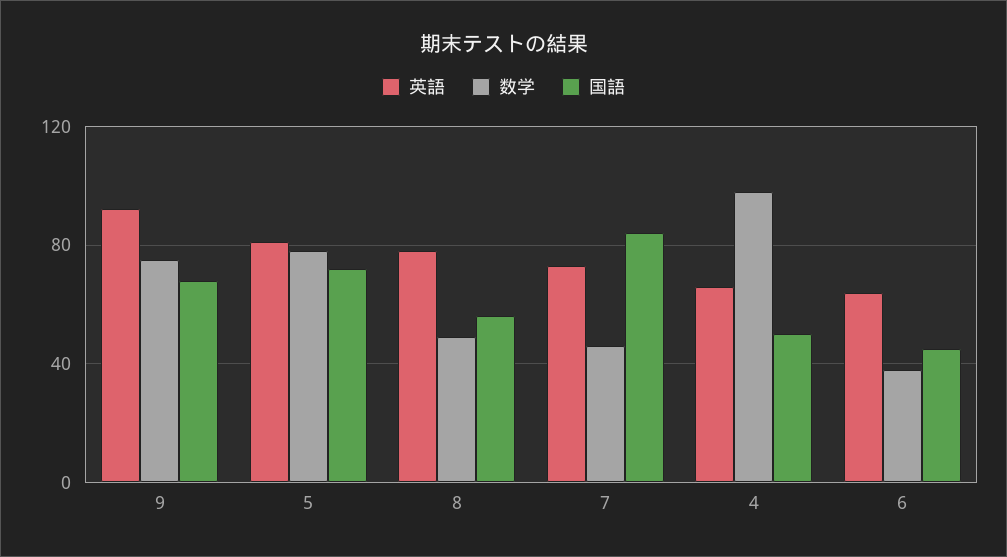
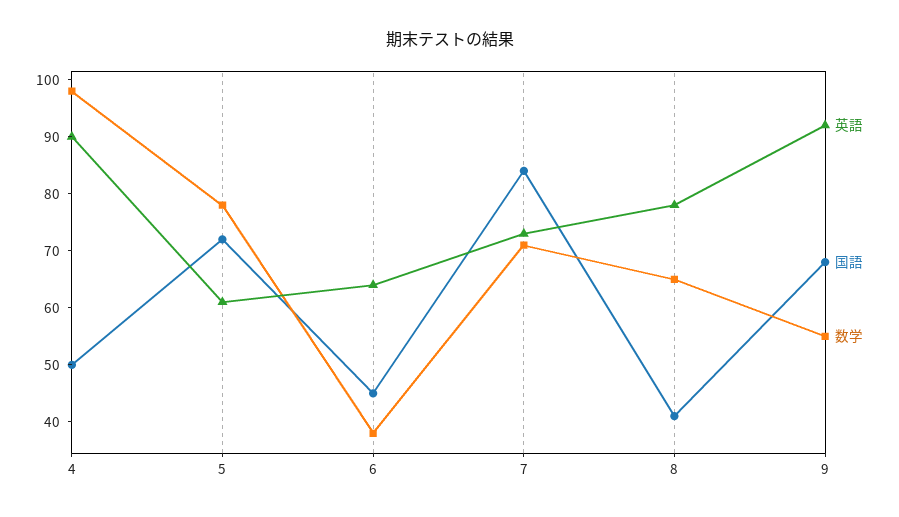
  {
    "英語": {
      "9": 90,
-     "5": 80,
+     "5": 60,
      "8": 80,
      "7": 75,
-     "4": 65,
+     "4": 90,
      "6": 65
    },
    "数学": {
-     "9": 75,
+     "9": 55,
      "5": 80,
-     "8": 50,
+     "8": 65,
-     "7": 45,
+     "7": 70,
      "4": 100,
      "6": 40
    },
    "国語": {
      "9": 70,
      "5": 70,
-     "8": 55,
+     "8": 40,
      "7": 85,
      "4": 50,
      "6": 45
    }
  }

